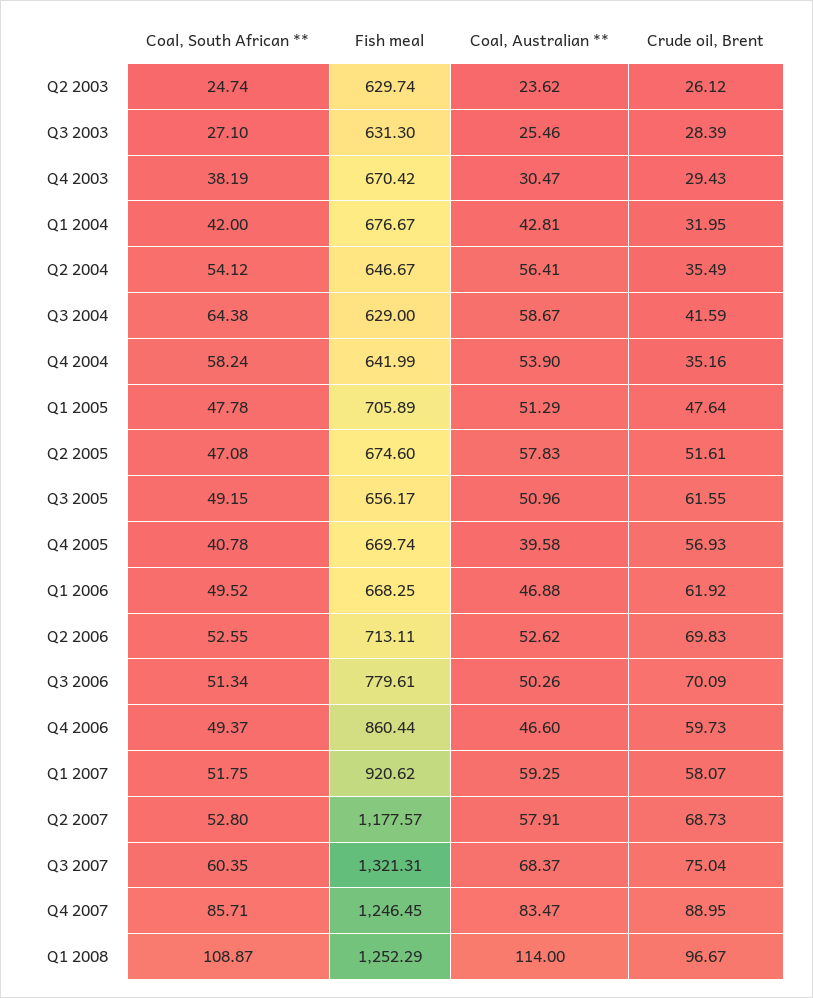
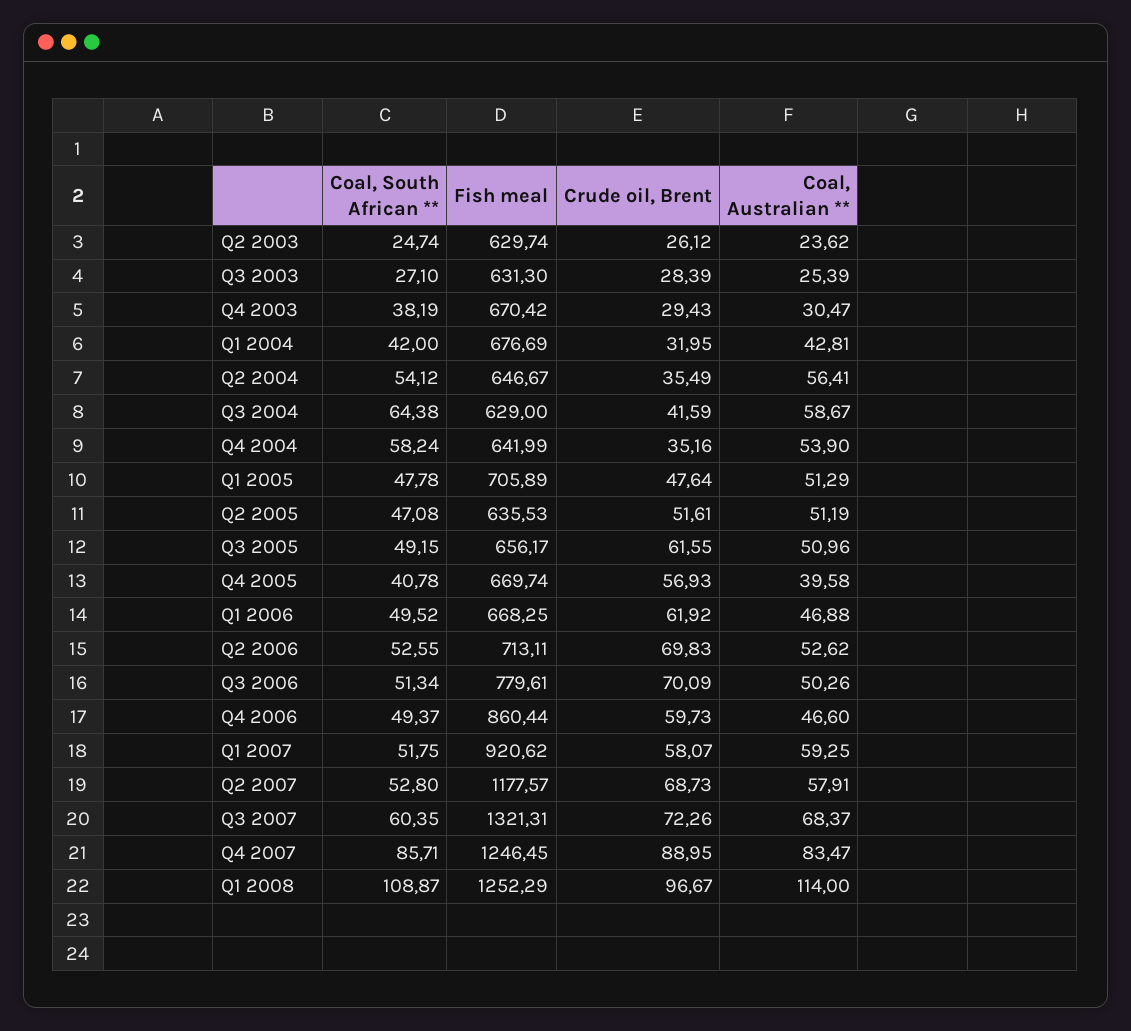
  {
    "Coal, South African **": {
      "Q2 2003": 24.74,
      "Q3 2003": 27.1,
      "Q4 2003": 38.19,
      "Q1 2004": 42,
      "Q2 2004": 54.12,
      "Q3 2004": 64.38,
      "Q4 2004": 58.24,
      "Q1 2005": 47.78,
      "Q2 2005": 47.08,
      "Q3 2005": 49.15,
      "Q4 2005": 40.78,
      "Q1 2006": 49.52,
      "Q2 2006": 52.55,
      "Q3 2006": 51.34,
      "Q4 2006": 49.37,
      "Q1 2007": 51.75,
      "Q2 2007": 52.8,
      "Q3 2007": 60.35,
      "Q4 2007": 85.71,
      "Q1 2008": 108.87
    },
    "Fish meal": {
      "Q2 2003": 629.74,
      "Q3 2003": 631.3,
      "Q4 2003": 670.42,
-     "Q1 2004": 676.67,
+     "Q1 2004": 676.69,
      "Q2 2004": 646.67,
      "Q3 2004": 629,
      "Q4 2004": 641.99,
      "Q1 2005": 705.89,
-     "Q2 2005": 674.6,
+     "Q2 2005": 635.53,
      "Q3 2005": 656.17,
      "Q4 2005": 669.74,
      "Q1 2006": 668.25,
      "Q2 2006": 713.11,
      "Q3 2006": 779.61,
      "Q4 2006": 860.44,
      "Q1 2007": 920.62,
      "Q2 2007": 1177.57,
      "Q3 2007": 1321.31,
      "Q4 2007": 1246.45,
      "Q1 2008": 1252.29
    },
    "Coal, Australian **": {
      "Q2 2003": 23.62,
-     "Q3 2003": 25.46,
+     "Q3 2003": 25.39,
      "Q4 2003": 30.47,
      "Q1 2004": 42.81,
      "Q2 2004": 56.41,
      "Q3 2004": 58.67,
      "Q4 2004": 53.9,
      "Q1 2005": 51.29,
-     "Q2 2005": 57.83,
+     "Q2 2005": 51.19,
      "Q3 2005": 50.96,
      "Q4 2005": 39.58,
      "Q1 2006": 46.88,
      "Q2 2006": 52.62,
      "Q3 2006": 50.26,
      "Q4 2006": 46.6,
      "Q1 2007": 59.25,
      "Q2 2007": 57.91,
      "Q3 2007": 68.37,
      "Q4 2007": 83.47,
      "Q1 2008": 114
    },
    "Crude oil, Brent": {
      "Q2 2003": 26.12,
      "Q3 2003": 28.39,
      "Q4 2003": 29.43,
      "Q1 2004": 31.95,
      "Q2 2004": 35.49,
      "Q3 2004": 41.59,
      "Q4 2004": 35.16,
      "Q1 2005": 47.64,
      "Q2 2005": 51.61,
      "Q3 2005": 61.55,
      "Q4 2005": 56.93,
      "Q1 2006": 61.92,
      "Q2 2006": 69.83,
      "Q3 2006": 70.09,
      "Q4 2006": 59.73,
      "Q1 2007": 58.07,
      "Q2 2007": 68.73,
-     "Q3 2007": 75.04,
+     "Q3 2007": 72.26,
      "Q4 2007": 88.95,
      "Q1 2008": 96.67
    }
  }

